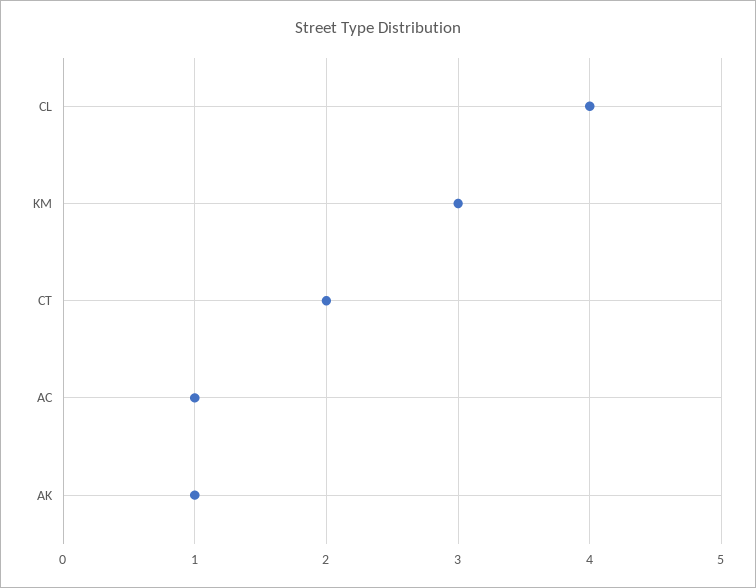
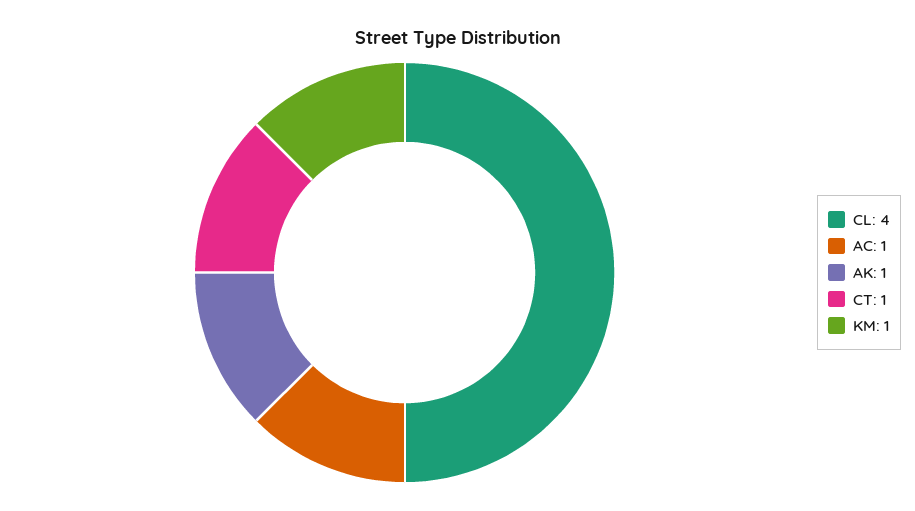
  {
    "CL": 4,
-   "KM": 3,
+   "KM": 1,
-   "CT": 2,
+   "CT": 1,
    "AC": 1,
    "AK": 1
  }

